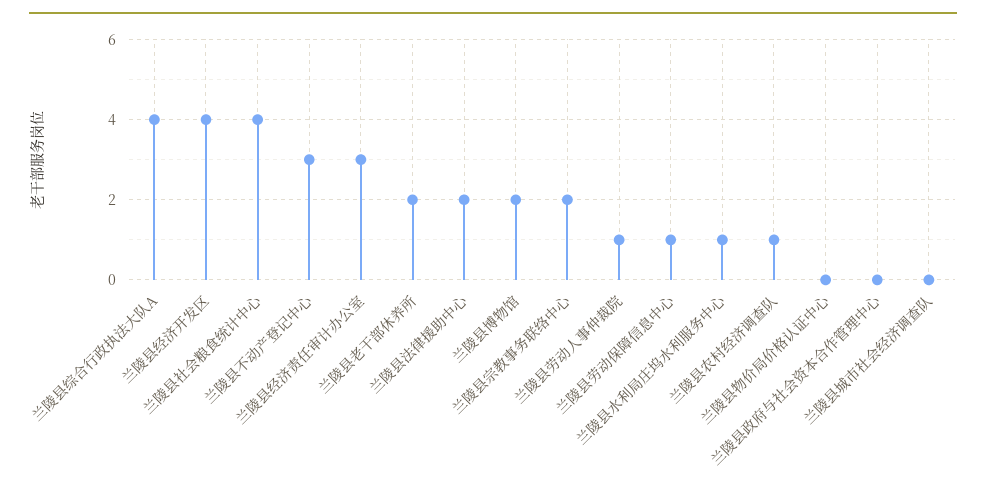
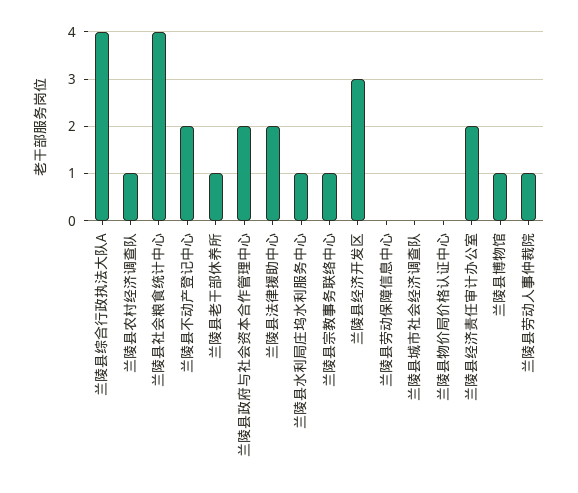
  {
    "兰陵县综合行政执法大队A": 4,
-   "兰陵县经济开发区": 4,
+   "兰陵县经济开发区": 3,
    "兰陵县社会粮食统计中心": 4,
-   "兰陵县不动产登记中心": 3,
+   "兰陵县不动产登记中心": 2,
-   "兰陵县经济责任审计办公室": 3,
+   "兰陵县经济责任审计办公室": 2,
-   "兰陵县老干部休养所": 2,
+   "兰陵县老干部休养所": 1,
    "兰陵县法律援助中心": 2,
-   "兰陵县博物馆": 2,
+   "兰陵县博物馆": 1,
-   "兰陵县宗教事务联络中心": 2,
+   "兰陵县宗教事务联络中心": 1,
    "兰陵县劳动人事仲裁院": 1,
-   "兰陵县劳动保障信息中心": 1,
+   "兰陵县劳动保障信息中心": 0,
    "兰陵县水利局庄坞水利服务中心": 1,
    "兰陵县农村经济调查队": 1,
    "兰陵县物价局价格认证中心": 0,
-   "兰陵县政府与社会资本合作管理中心": 0,
+   "兰陵县政府与社会资本合作管理中心": 2,
    "兰陵县城市社会经济调查队": 0
  }

